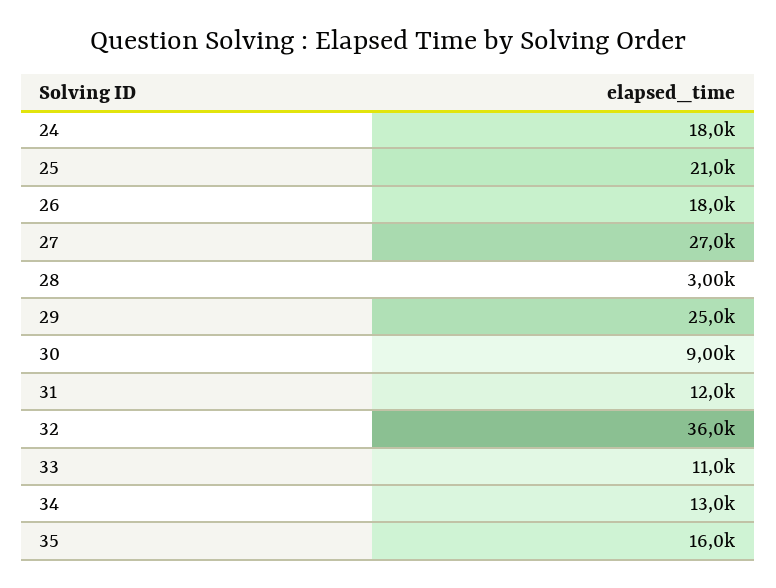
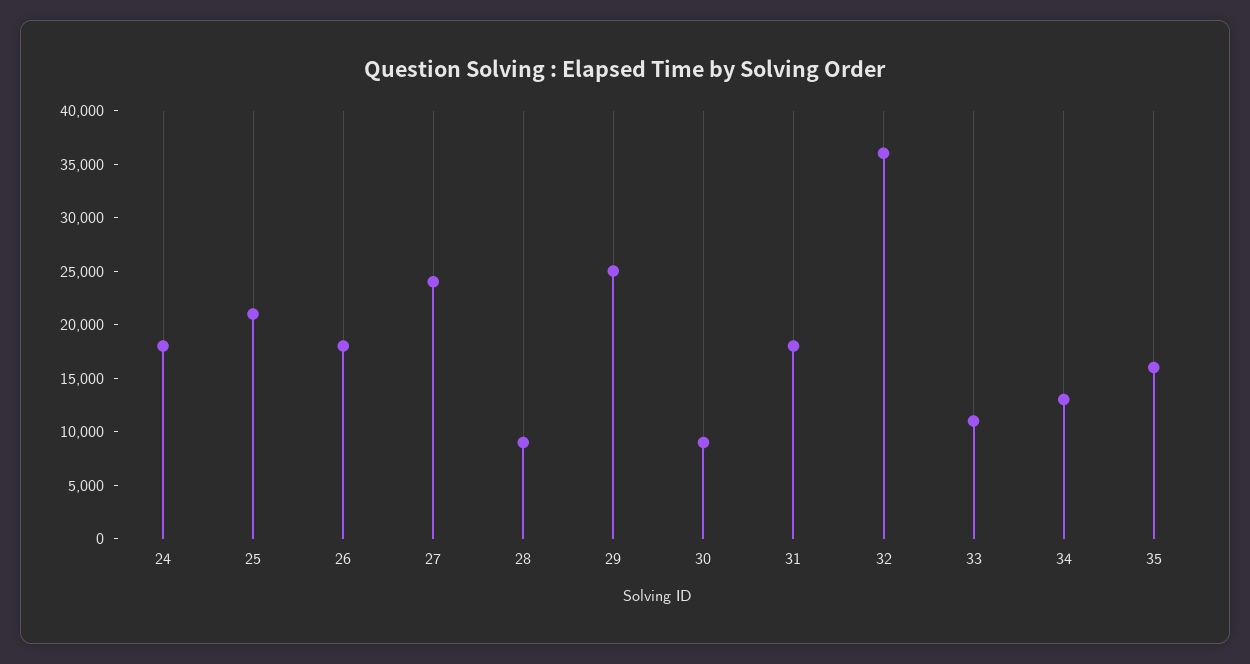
  {
    "24": 18000,
    "25": 21000,
    "26": 18000,
-   "27": 27000,
+   "27": 24000,
-   "28": 3000,
+   "28": 9000,
    "29": 25000,
    "30": 9000,
-   "31": 12000,
+   "31": 18000,
    "32": 36000,
    "33": 11000,
    "34": 13000,
    "35": 16000
  }

